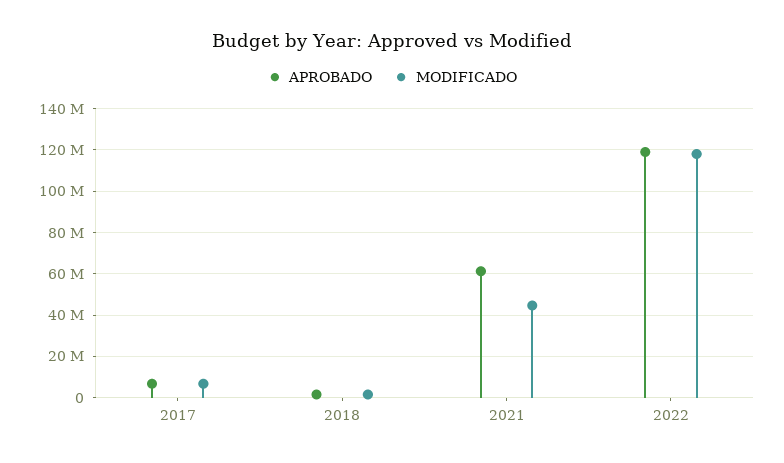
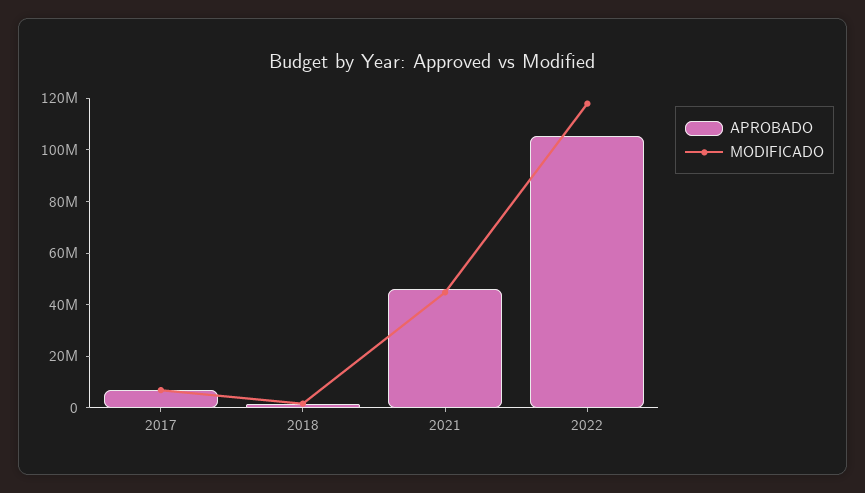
  {
    "APROBADO": {
      "2017": 5000000,
      "2018": 0,
-     "2021": 60000000,
+     "2021": 45000000,
-     "2022": 120000000
+     "2022": 105000000
    },
    "MODIFICADO": {
      "2017": 5000000,
      "2018": 0,
      "2021": 45000000,
      "2022": 120000000
    }
  }

